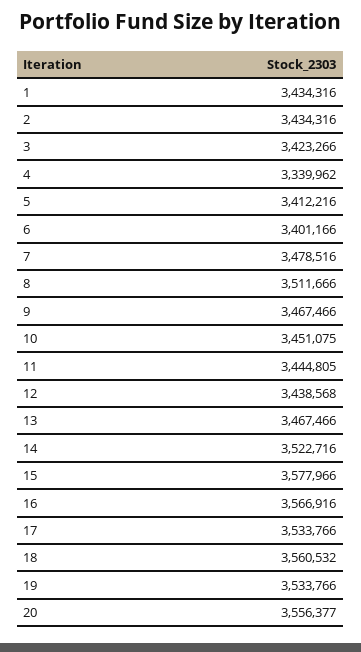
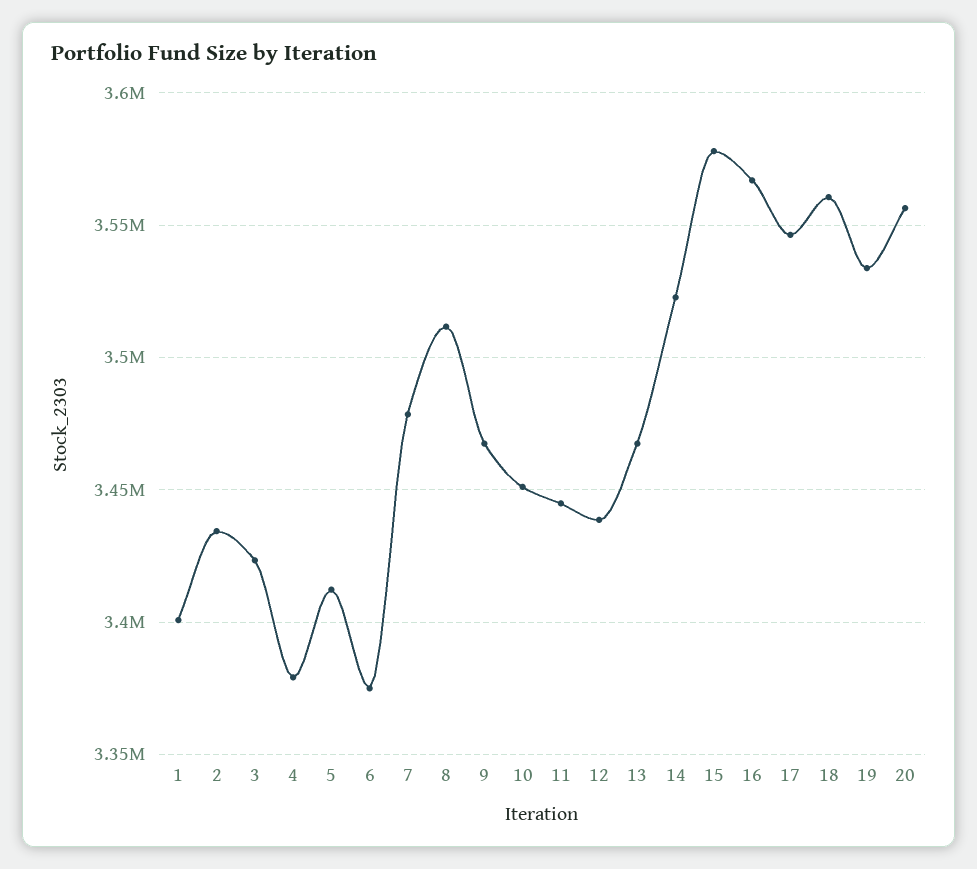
  {
-   "1": 3434316,
+   "1": 3400000,
    "2": 3434316,
    "3": 3423266,
-   "4": 3339962,
+   "4": 3380000,
    "5": 3412216,
-   "6": 3401166,
+   "6": 3375000,
    "7": 3478516,
    "8": 3511666,
    "9": 3467466,
    "10": 3451075,
    "11": 3444805,
    "12": 3438568,
    "13": 3467466,
    "14": 3522716,
    "15": 3577966,
    "16": 3566916,
-   "17": 3533766,
+   "17": 3545000,
    "18": 3560532,
    "19": 3533766,
    "20": 3556377
  }

